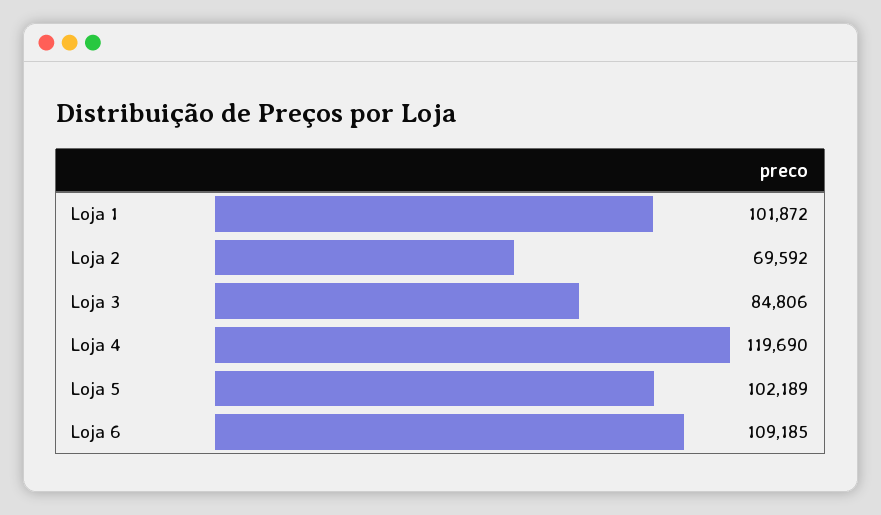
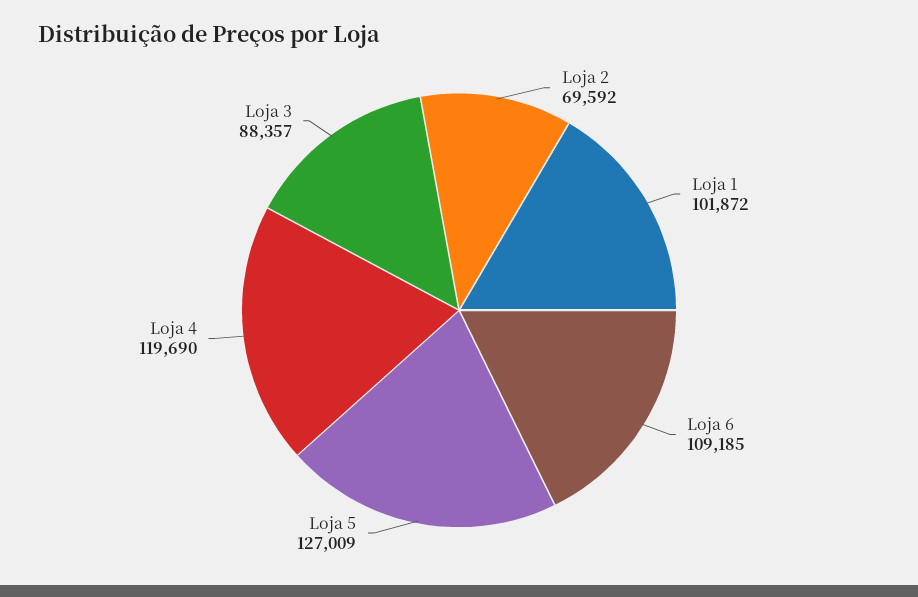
  {
    "Loja 1": 101872,
    "Loja 2": 69592,
-   "Loja 3": 84806,
+   "Loja 3": 88357,
    "Loja 4": 119690,
-   "Loja 5": 102189,
+   "Loja 5": 127009,
    "Loja 6": 109185
  }

